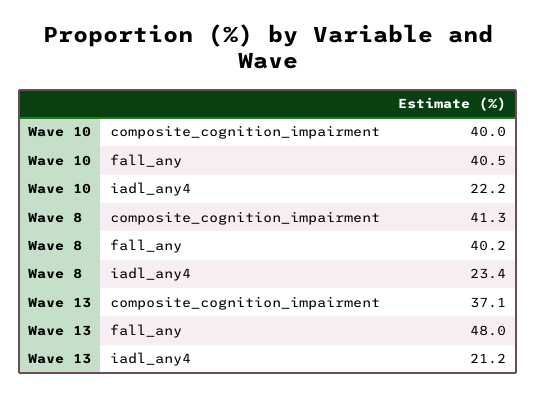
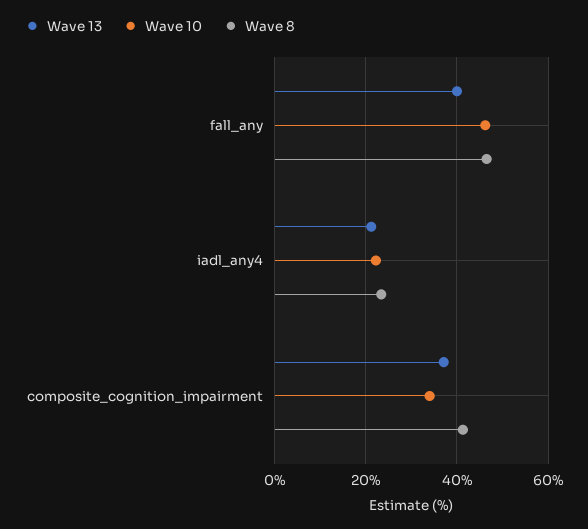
  {
    "Wave 10": {
-     "composite_cognition_impairment": 40,
+     "composite_cognition_impairment": 34,
-     "fall_any": 40.5,
+     "fall_any": 46,
      "iadl_any4": 22.2
    },
    "Wave 8": {
      "composite_cognition_impairment": 41.3,
-     "fall_any": 40.2,
+     "fall_any": 46,
      "iadl_any4": 23.4
    },
    "Wave 13": {
      "composite_cognition_impairment": 37.1,
-     "fall_any": 48,
+     "fall_any": 40,
      "iadl_any4": 21.2
    }
  }

